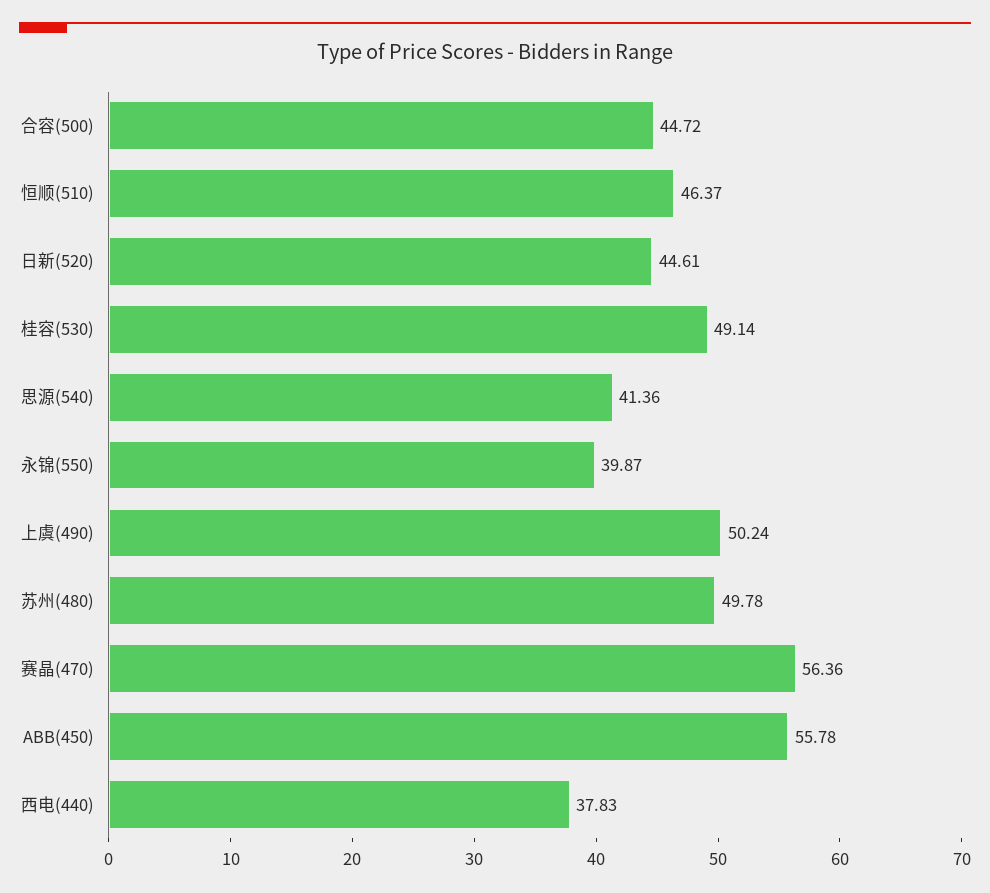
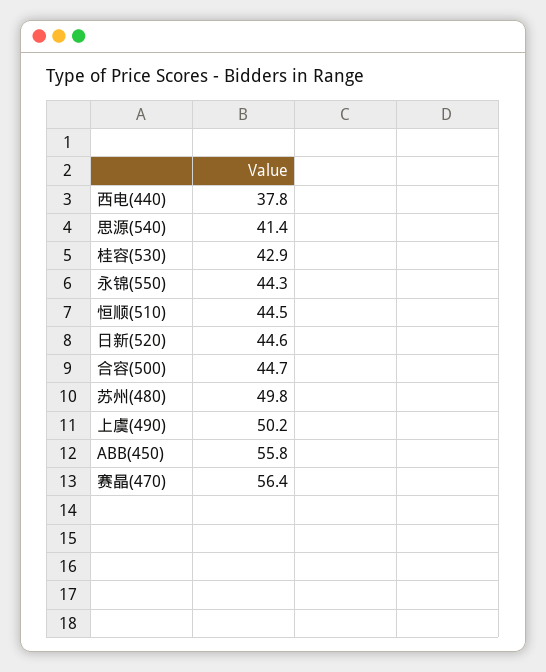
  {
    "合容(500)": 44.72,
-   "恒顺(510)": 46.37,
+   "恒顺(510)": 44.5,
    "日新(520)": 44.61,
-   "桂容(530)": 49.14,
+   "桂容(530)": 42.9,
    "思源(540)": 41.36,
-   "永锦(550)": 39.87,
+   "永锦(550)": 44.3,
    "上虞(490)": 50.24,
    "苏州(480)": 49.78,
    "赛晶(470)": 56.36,
    "ABB(450)": 55.78,
    "西电(440)": 37.83
  }

